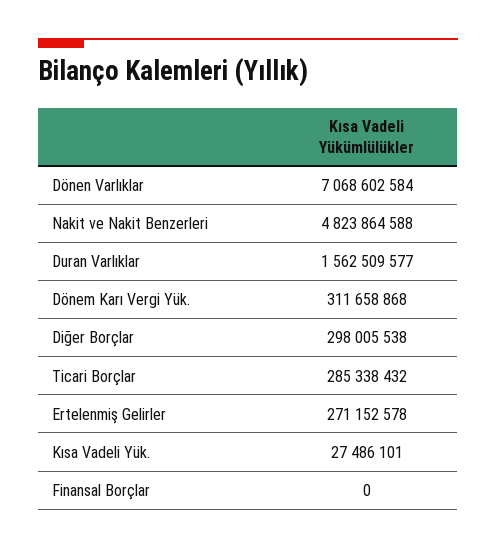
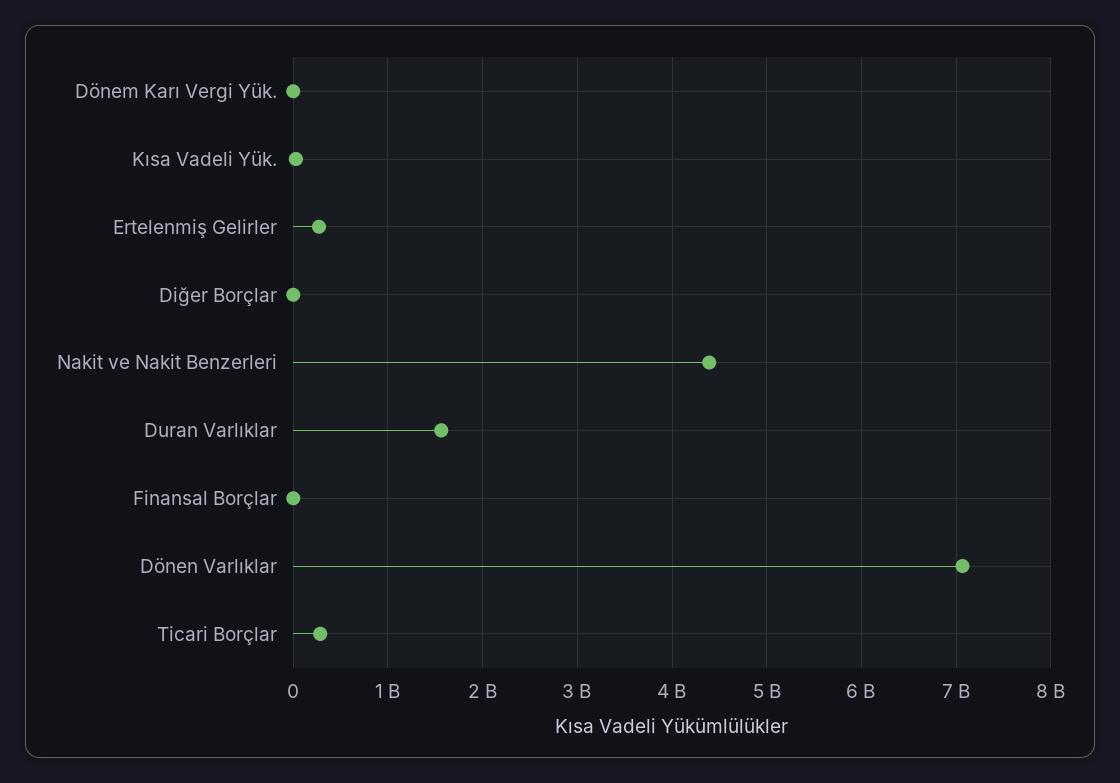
  {
    "Dönen Varlıklar": 7068602584,
-   "Nakit ve Nakit Benzerleri": 4823864588,
+   "Nakit ve Nakit Benzerleri": 4400000000,
    "Duran Varlıklar": 1562509577,
-   "Dönem Karı Vergi Yük.": 311658868,
+   "Dönem Karı Vergi Yük.": 0,
-   "Diğer Borçlar": 298005538,
+   "Diğer Borçlar": 0,
    "Ticari Borçlar": 285338432,
    "Ertelenmiş Gelirler": 271152578,
    "Kısa Vadeli Yük.": 27486101,
    "Finansal Borçlar": 0
  }

